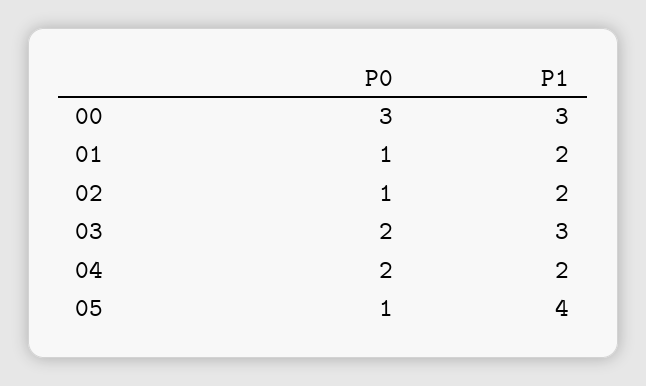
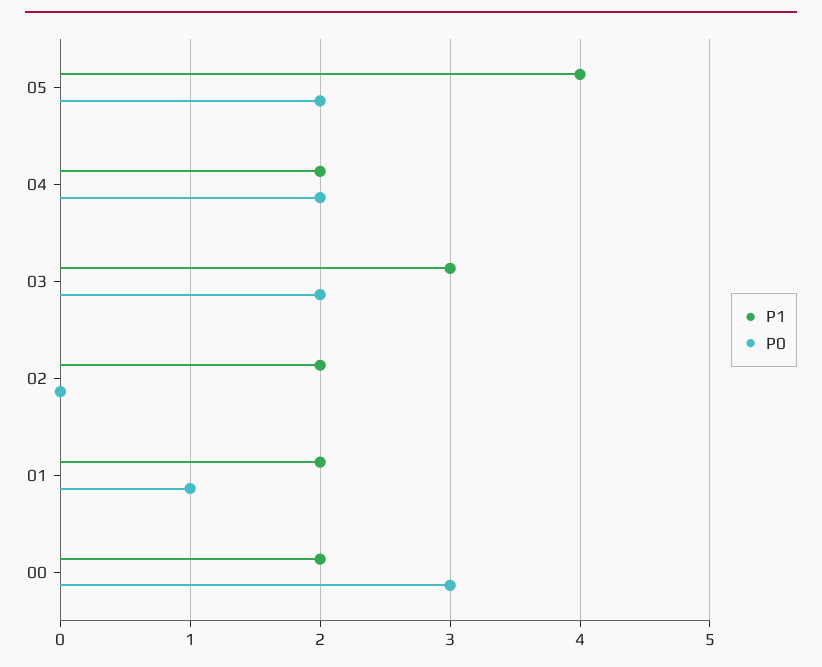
  {
    "P0": {
      "00": 3,
      "01": 1,
-     "02": 1,
+     "02": 0,
      "03": 2,
      "04": 2,
-     "05": 1
+     "05": 2
    },
    "P1": {
-     "00": 3,
+     "00": 2,
      "01": 2,
      "02": 2,
      "03": 3,
      "04": 2,
      "05": 4
    }
  }

